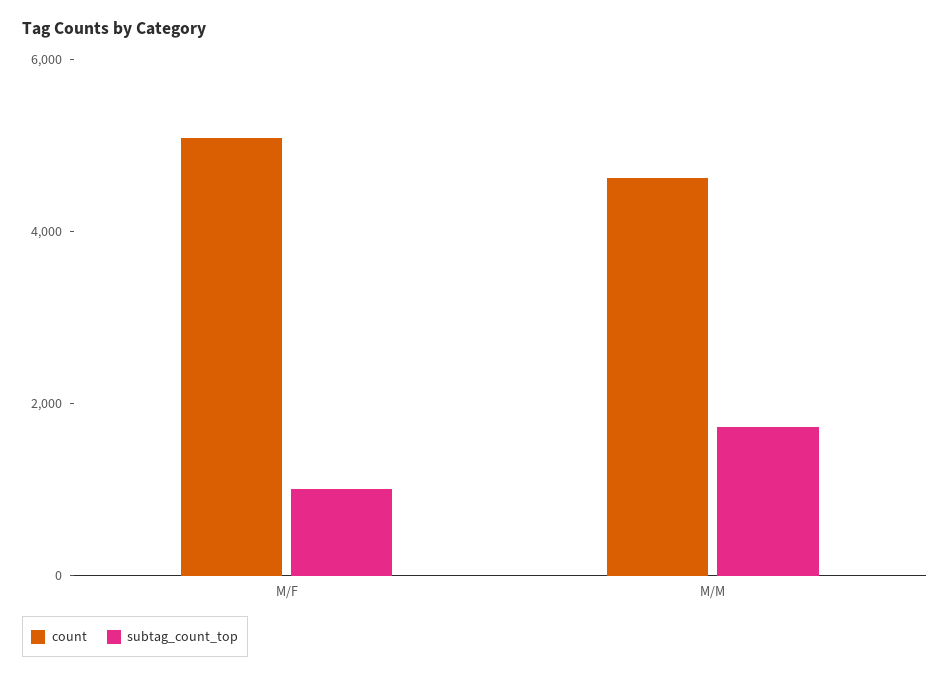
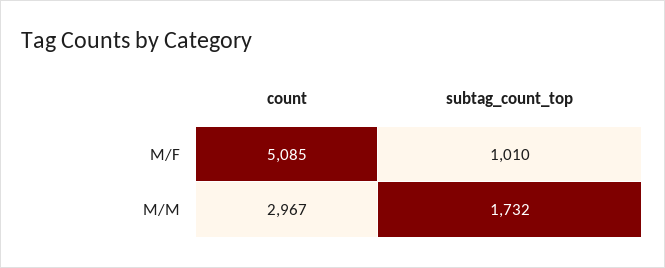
  {
    "count": {
      "M/F": 5085,
-     "M/M": 4500
+     "M/M": 2967
    },
    "subtag_count_top": {
      "M/F": 1010,
      "M/M": 1732
    }
  }

